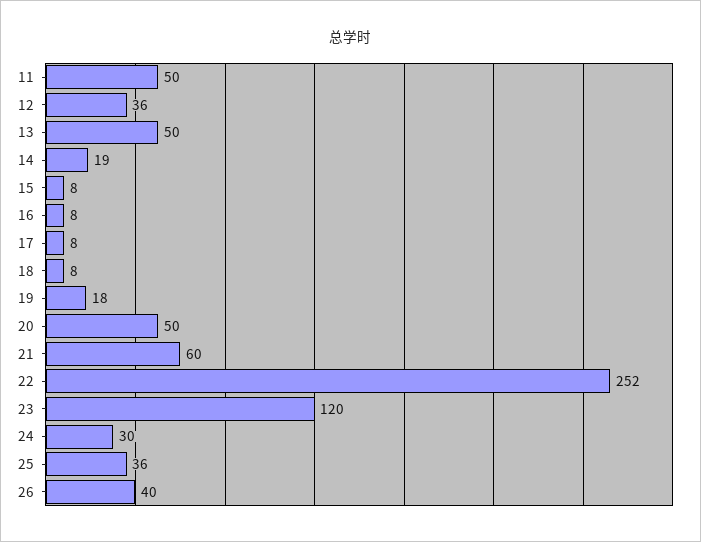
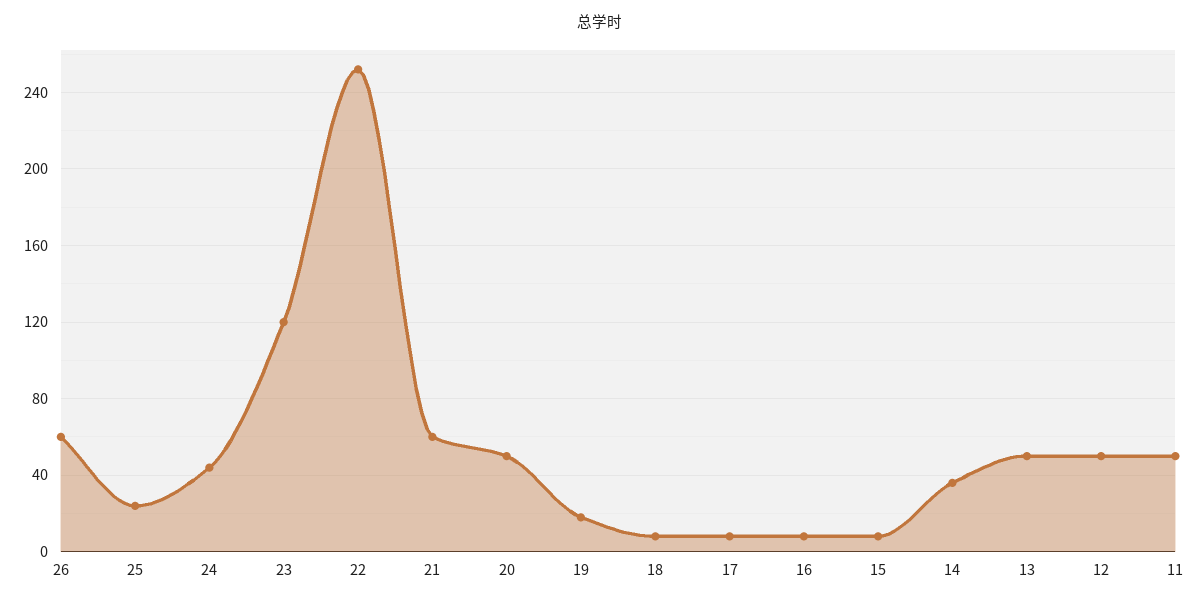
  {
    "11": 50,
-   "12": 36,
+   "12": 50,
    "13": 50,
-   "14": 19,
+   "14": 35,
    "15": 8,
    "16": 8,
    "17": 8,
    "18": 8,
    "19": 18,
    "20": 50,
    "21": 60,
    "22": 252,
    "23": 120,
-   "24": 30,
+   "24": 45,
-   "25": 36,
+   "25": 25,
-   "26": 40
+   "26": 60
  }

